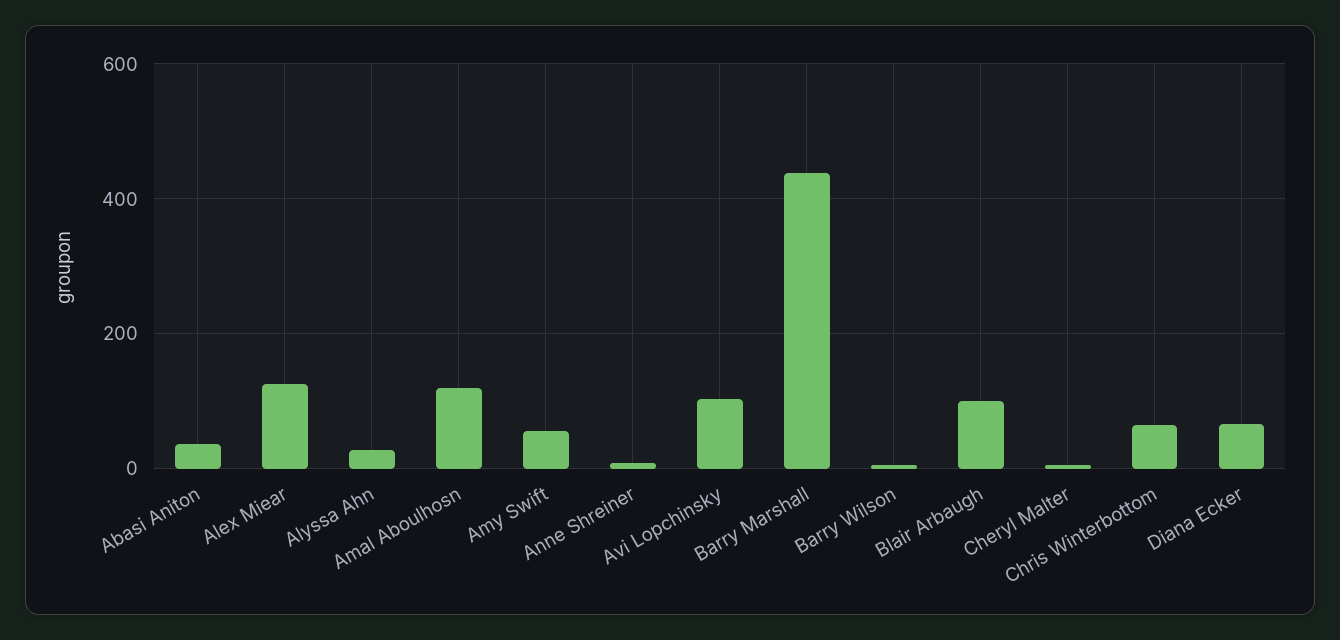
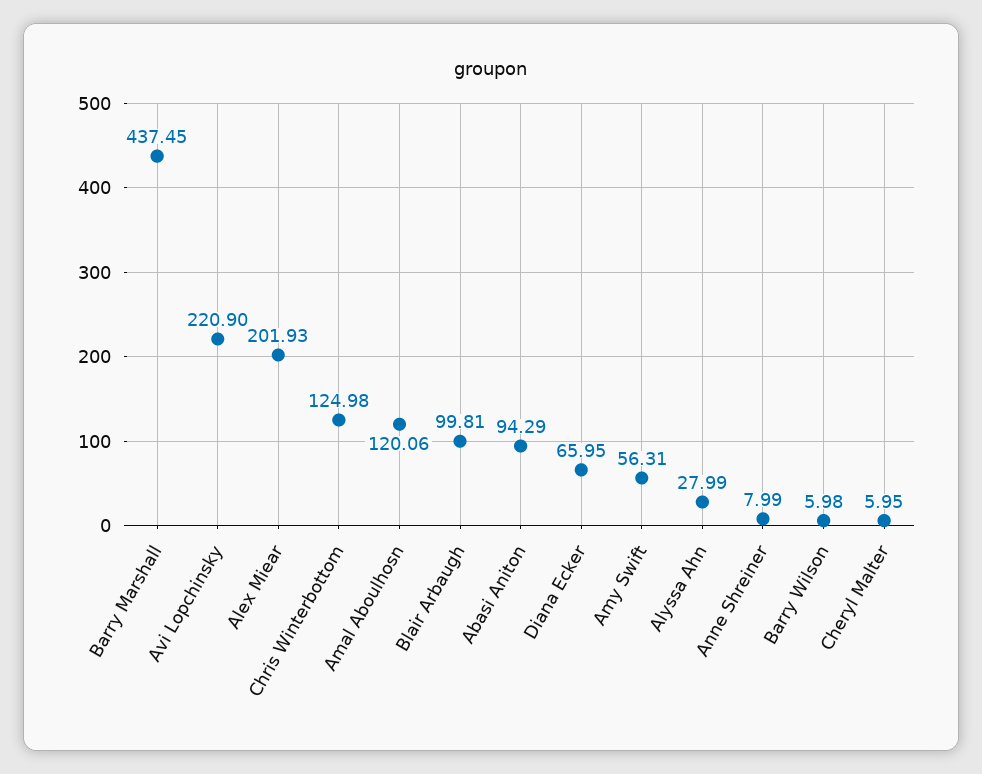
  {
-   "Abasi Aniton": 40,
+   "Abasi Aniton": 94.29,
-   "Alex Miear": 120,
+   "Alex Miear": 201.93,
    "Alyssa Ahn": 27.99,
    "Amal Aboulhosn": 120.06,
    "Amy Swift": 56.31,
    "Anne Shreiner": 7.99,
-   "Avi Lopchinsky": 100,
+   "Avi Lopchinsky": 220.9,
    "Barry Marshall": 437.45,
    "Barry Wilson": 5.98,
    "Blair Arbaugh": 99.81,
    "Cheryl Malter": 5.95,
-   "Chris Winterbottom": 60,
+   "Chris Winterbottom": 124.98,
    "Diana Ecker": 65.95
  }

